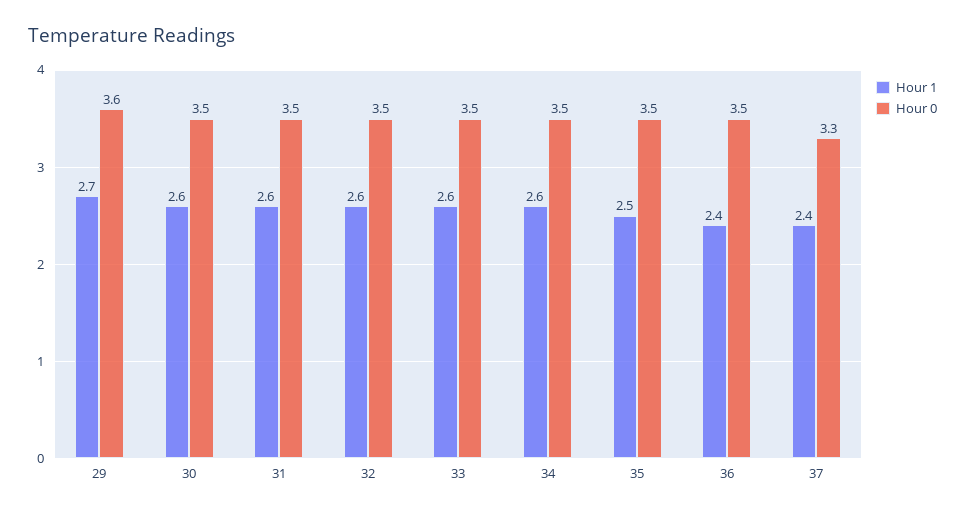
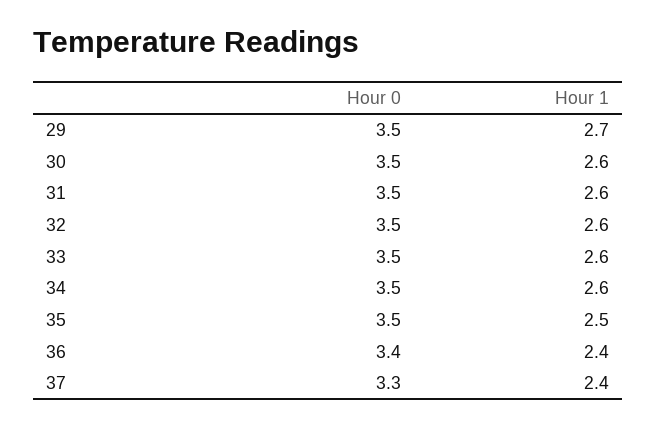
  {
    "Hour 1": {
      "29": 2.7,
      "30": 2.6,
      "31": 2.6,
      "32": 2.6,
      "33": 2.6,
      "34": 2.6,
      "35": 2.5,
      "36": 2.4,
      "37": 2.4
    },
    "Hour 0": {
-     "29": 3.6,
+     "29": 3.5,
      "30": 3.5,
      "31": 3.5,
      "32": 3.5,
      "33": 3.5,
      "34": 3.5,
      "35": 3.5,
-     "36": 3.5,
+     "36": 3.4,
      "37": 3.3
    }
  }

